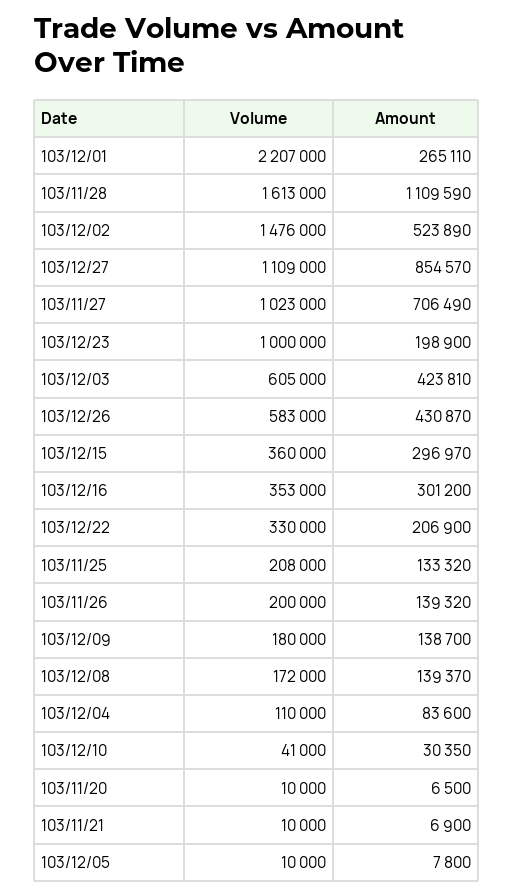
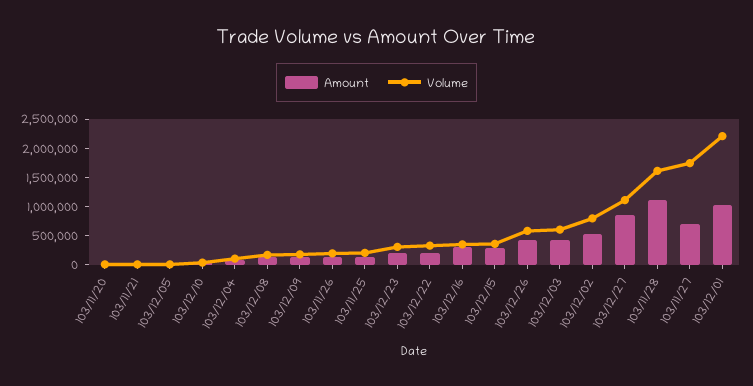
  {
    "Volume": {
      "103/12/01": 2207000,
      "103/11/28": 1613000,
-     "103/12/02": 1476000,
+     "103/12/02": 750000,
      "103/12/27": 1109000,
-     "103/11/27": 1023000,
+     "103/11/27": 1750000,
-     "103/12/23": 1000000,
+     "103/12/23": 250000,
      "103/12/03": 605000,
      "103/12/26": 583000,
      "103/12/15": 360000,
      "103/12/16": 353000,
      "103/12/22": 330000,
      "103/11/25": 208000,
      "103/11/26": 200000,
      "103/12/09": 180000,
      "103/12/08": 172000,
      "103/12/04": 110000,
      "103/12/10": 41000,
      "103/11/20": 10000,
      "103/11/21": 10000,
      "103/12/05": 10000
    },
    "Amount": {
-     "103/12/01": 265110,
+     "103/12/01": 1000000,
      "103/11/28": 1109590,
      "103/12/02": 523890,
      "103/12/27": 854570,
      "103/11/27": 706490,
      "103/12/23": 198900,
      "103/12/03": 423810,
      "103/12/26": 430870,
      "103/12/15": 296970,
      "103/12/16": 301200,
      "103/12/22": 206900,
      "103/11/25": 133320,
      "103/11/26": 139320,
      "103/12/09": 138700,
      "103/12/08": 139370,
      "103/12/04": 83600,
      "103/12/10": 30350,
      "103/11/20": 6500,
      "103/11/21": 6900,
      "103/12/05": 7800
    }
  }

